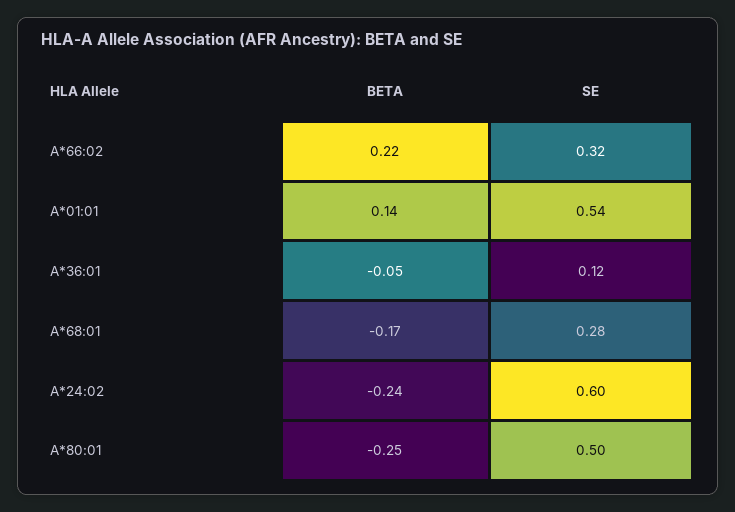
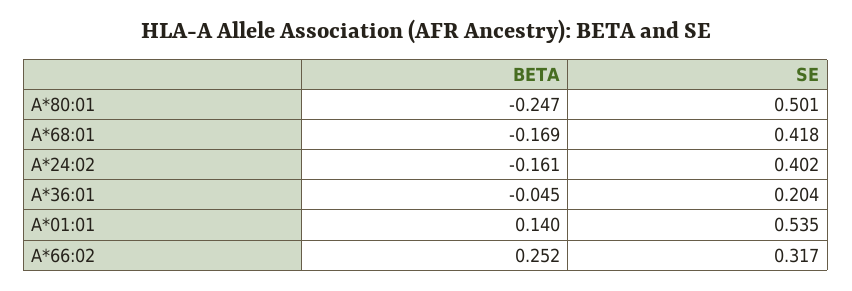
  {
    "BETA": {
-     "A*66:02": 0.22,
+     "A*66:02": 0.252,
      "A*01:01": 0.14,
      "A*36:01": -0.045,
      "A*68:01": -0.169,
-     "A*24:02": -0.24,
+     "A*24:02": -0.161,
      "A*80:01": -0.247
    },
    "SE": {
      "A*66:02": 0.317,
      "A*01:01": 0.535,
-     "A*36:01": 0.12,
+     "A*36:01": 0.204,
-     "A*68:01": 0.28,
+     "A*68:01": 0.418,
-     "A*24:02": 0.6,
+     "A*24:02": 0.402,
      "A*80:01": 0.501
    }
  }

